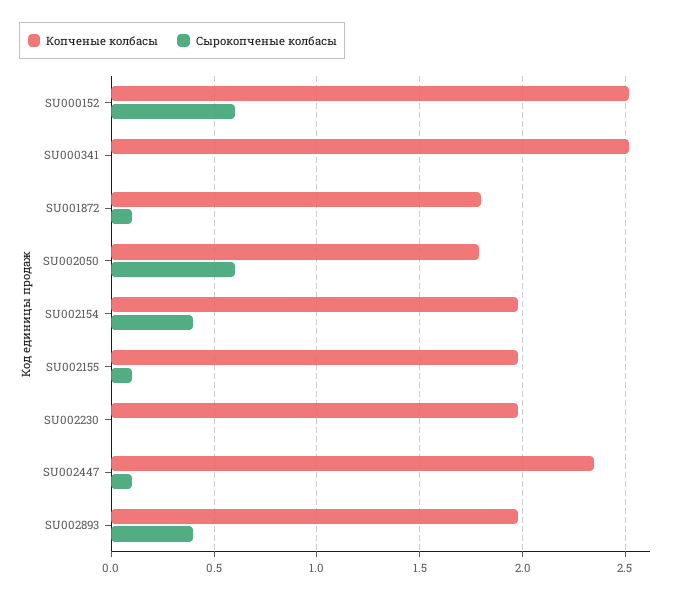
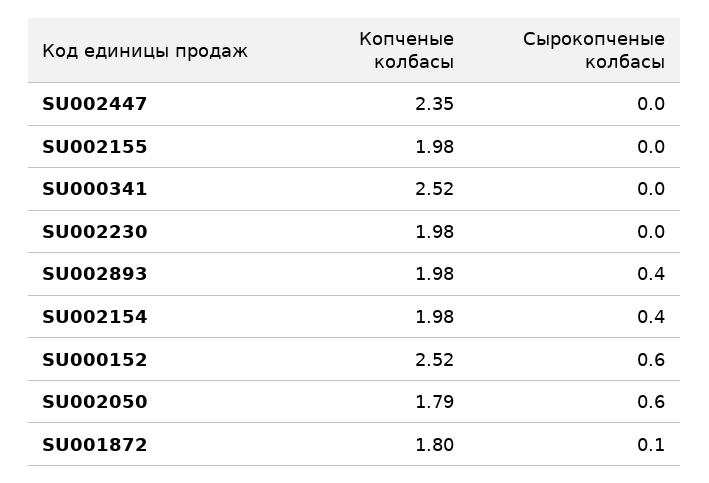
  {
    "Копченые колбасы": {
      "SU000152": 2.52,
      "SU000341": 2.52,
      "SU001872": 1.8,
      "SU002050": 1.79,
      "SU002154": 1.98,
      "SU002155": 1.98,
      "SU002230": 1.98,
      "SU002447": 2.35,
      "SU002893": 1.98
    },
    "Сырокопченые колбасы": {
      "SU000152": 0.6,
      "SU000341": 0,
      "SU001872": 0.1,
      "SU002050": 0.6,
      "SU002154": 0.4,
-     "SU002155": 0.1,
+     "SU002155": 0,
      "SU002230": 0,
-     "SU002447": 0.1,
+     "SU002447": 0,
      "SU002893": 0.4
    }
  }

